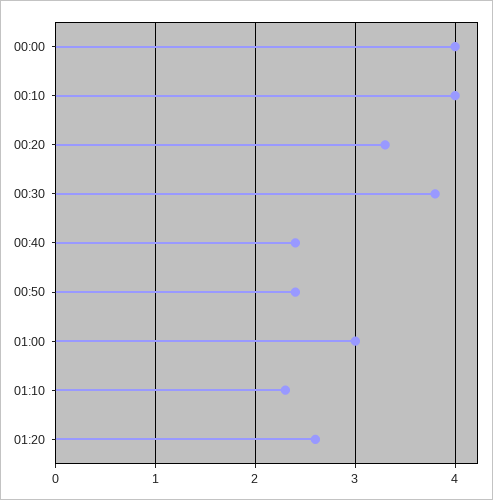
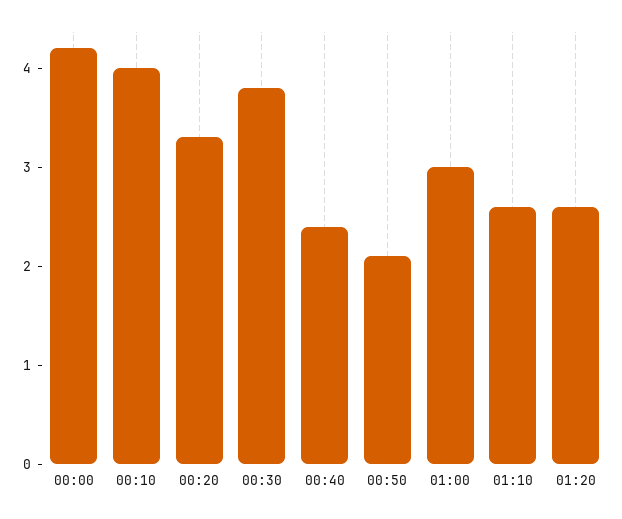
  {
-   "00:00": 4,
+   "00:00": 4.2,
    "00:10": 4,
    "00:20": 3.3,
    "00:30": 3.8,
    "00:40": 2.4,
-   "00:50": 2.4,
+   "00:50": 2.1,
    "01:00": 3,
-   "01:10": 2.3,
+   "01:10": 2.6,
    "01:20": 2.6
  }

